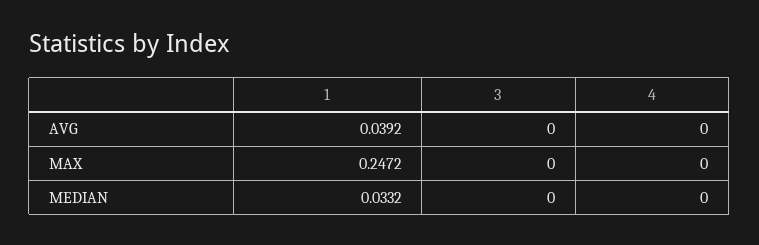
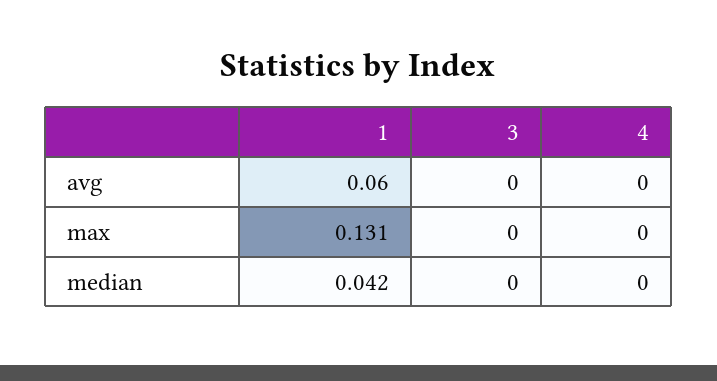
  {
    "1": {
-     "AVG": 0.0392,
+     "AVG": 0.06,
-     "MAX": 0.2472,
+     "MAX": 0.131,
-     "MEDIAN": 0.0332
+     "MEDIAN": 0.042
    },
    "3": {
      "AVG": 0,
      "MAX": 0,
      "MEDIAN": 0
    },
    "4": {
      "AVG": 0,
      "MAX": 0,
      "MEDIAN": 0
    }
  }

